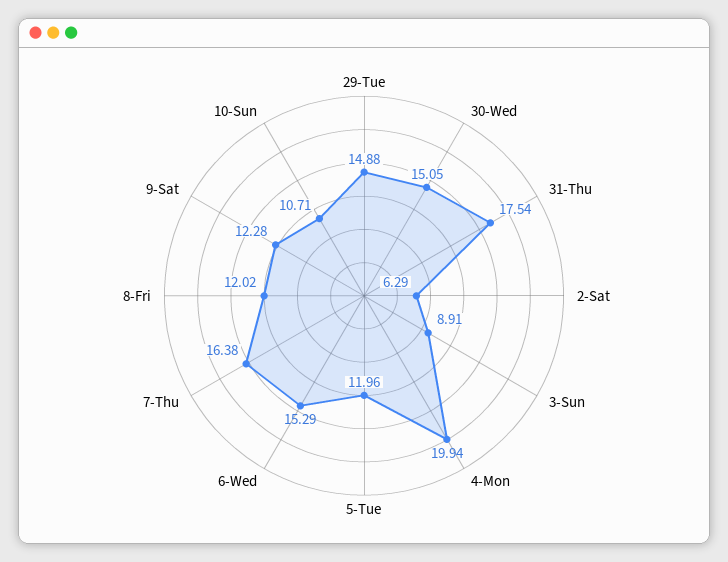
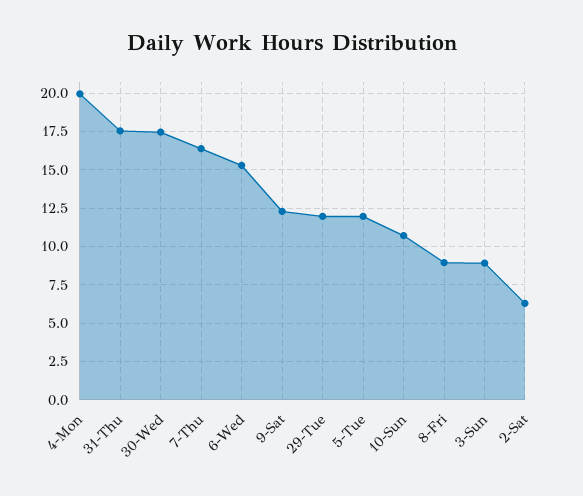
  {
-   "29-Tue": 14.88,
+   "29-Tue": 12,
-   "30-Wed": 15.05,
+   "30-Wed": 17.5,
    "31-Thu": 17.54,
    "2-Sat": 6.29,
    "3-Sun": 8.91,
    "4-Mon": 19.94,
    "5-Tue": 11.96,
    "6-Wed": 15.29,
    "7-Thu": 16.38,
-   "8-Fri": 12.02,
+   "8-Fri": 9,
    "9-Sat": 12.28,
    "10-Sun": 10.71
  }

